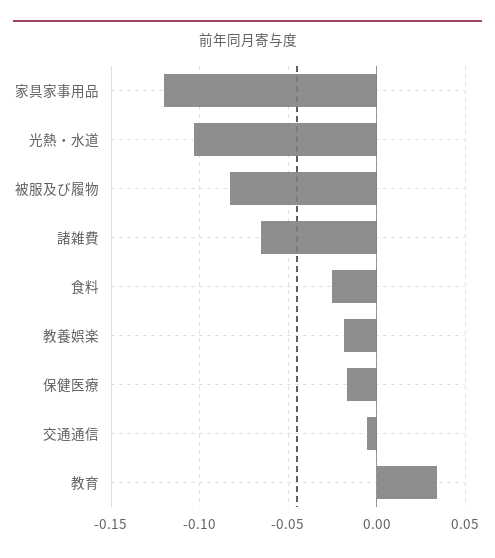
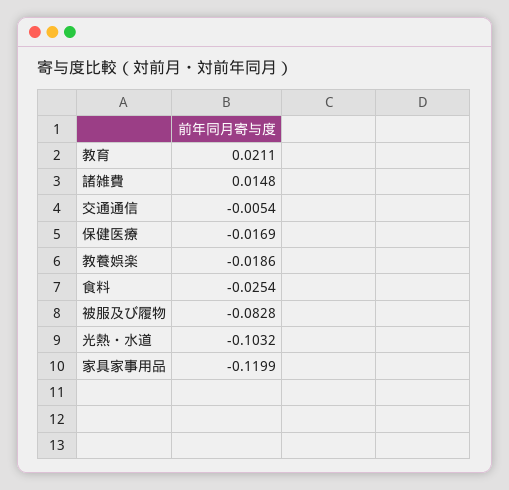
  {
    "家具家事用品": -0.1199,
    "光熱・水道": -0.1032,
    "被服及び履物": -0.0828,
-   "諸雑費": -0.065,
+   "諸雑費": 0.0148,
    "食料": -0.0254,
    "教養娯楽": -0.0186,
    "保健医療": -0.0169,
    "交通通信": -0.0054,
-   "教育": 0.035
+   "教育": 0.0211
  }

